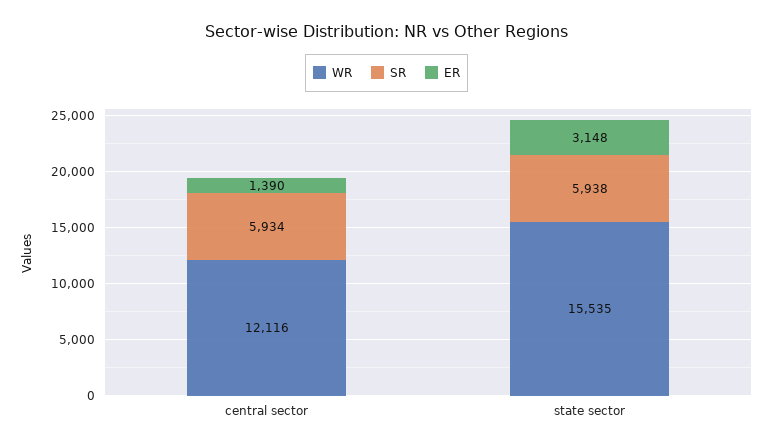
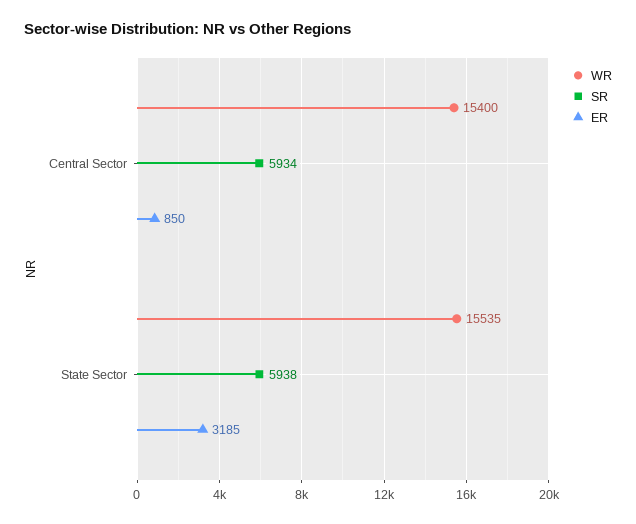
  {
    "WR": {
-     "central sector": 12116,
+     "central sector": 15400,
      "state sector": 15535
    },
    "SR": {
      "central sector": 5934,
      "state sector": 5938
    },
    "ER": {
-     "central sector": 1390,
+     "central sector": 850,
-     "state sector": 3148
+     "state sector": 3185
    }
  }

